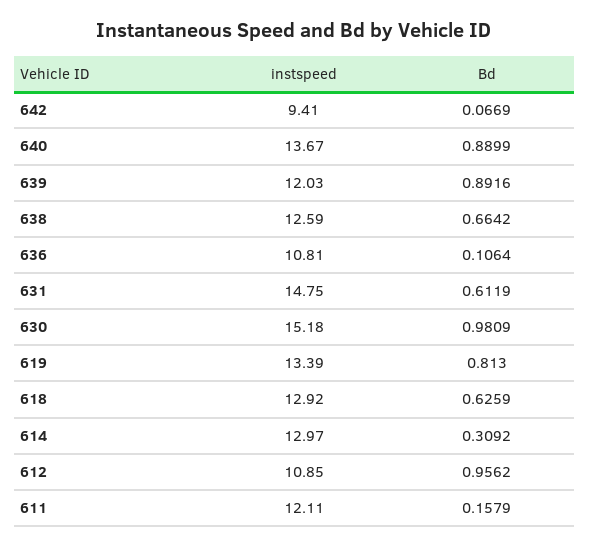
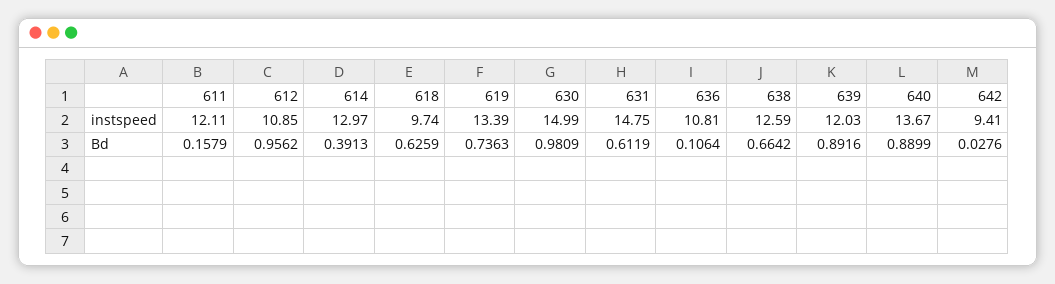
  {
    "instspeed": {
      "642": 9.41,
      "640": 13.67,
      "639": 12.03,
      "638": 12.59,
      "636": 10.81,
      "631": 14.75,
-     "630": 15.18,
+     "630": 14.99,
      "619": 13.39,
-     "618": 12.92,
+     "618": 9.74,
      "614": 12.97,
      "612": 10.85,
      "611": 12.11
    },
    "Bd": {
-     "642": 0.0669,
+     "642": 0.0276,
      "640": 0.8899,
      "639": 0.8916,
      "638": 0.6642,
      "636": 0.1064,
      "631": 0.6119,
      "630": 0.9809,
-     "619": 0.813,
+     "619": 0.7363,
      "618": 0.6259,
-     "614": 0.3092,
+     "614": 0.3913,
      "612": 0.9562,
      "611": 0.1579
    }
  }

